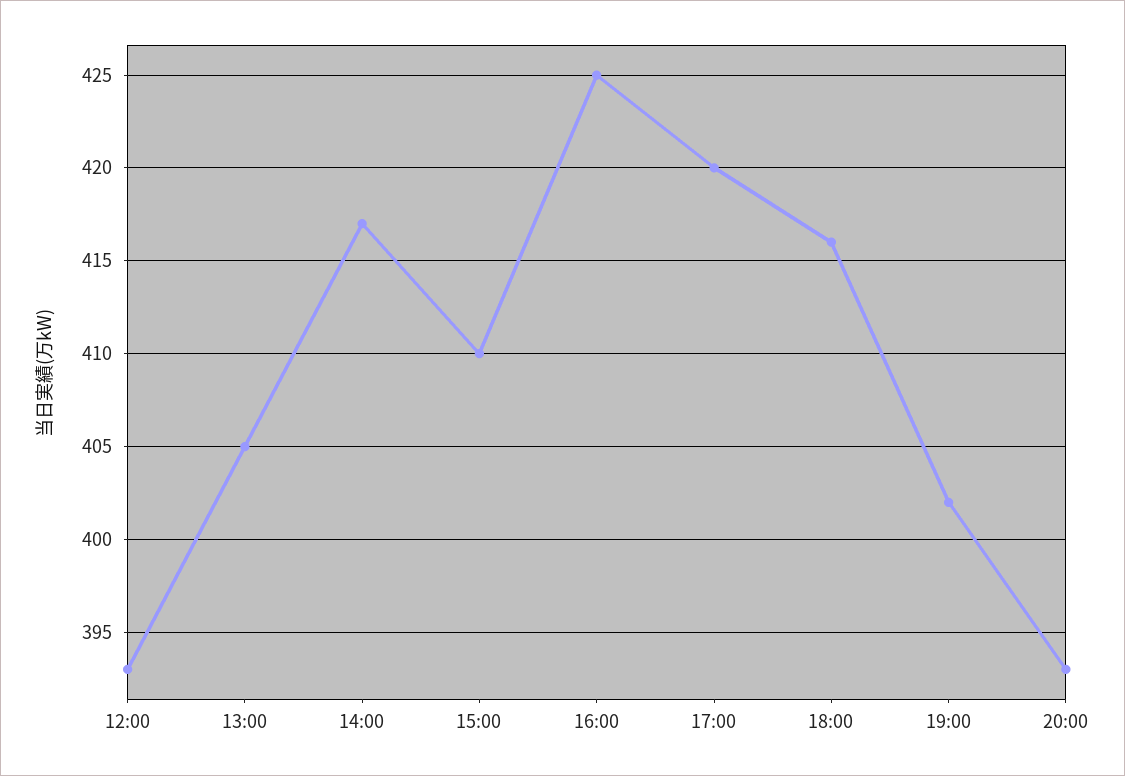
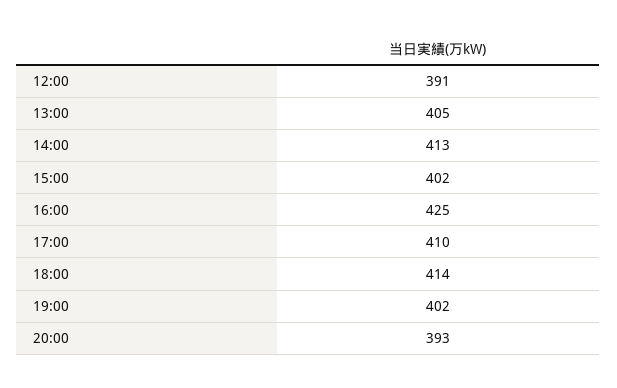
  {
-   "12:00": 393,
+   "12:00": 391,
    "13:00": 405,
-   "14:00": 417,
+   "14:00": 413,
-   "15:00": 410,
+   "15:00": 402,
    "16:00": 425,
-   "17:00": 420,
+   "17:00": 410,
-   "18:00": 416,
+   "18:00": 414,
    "19:00": 402,
    "20:00": 393
  }

